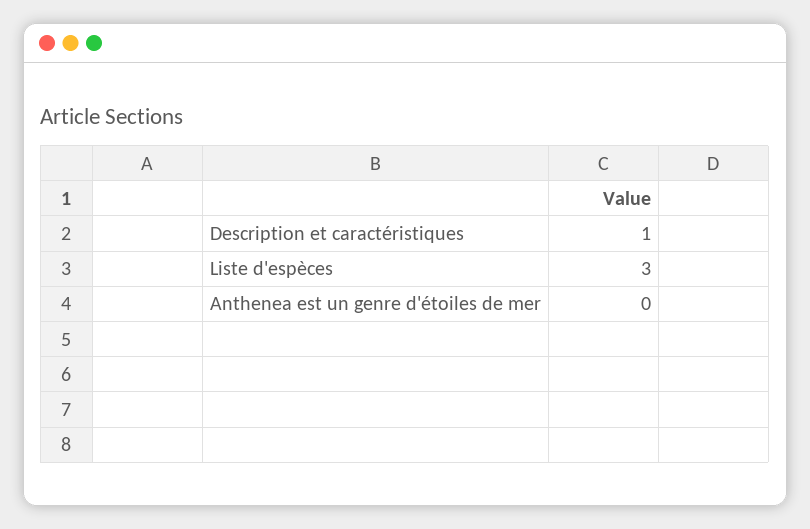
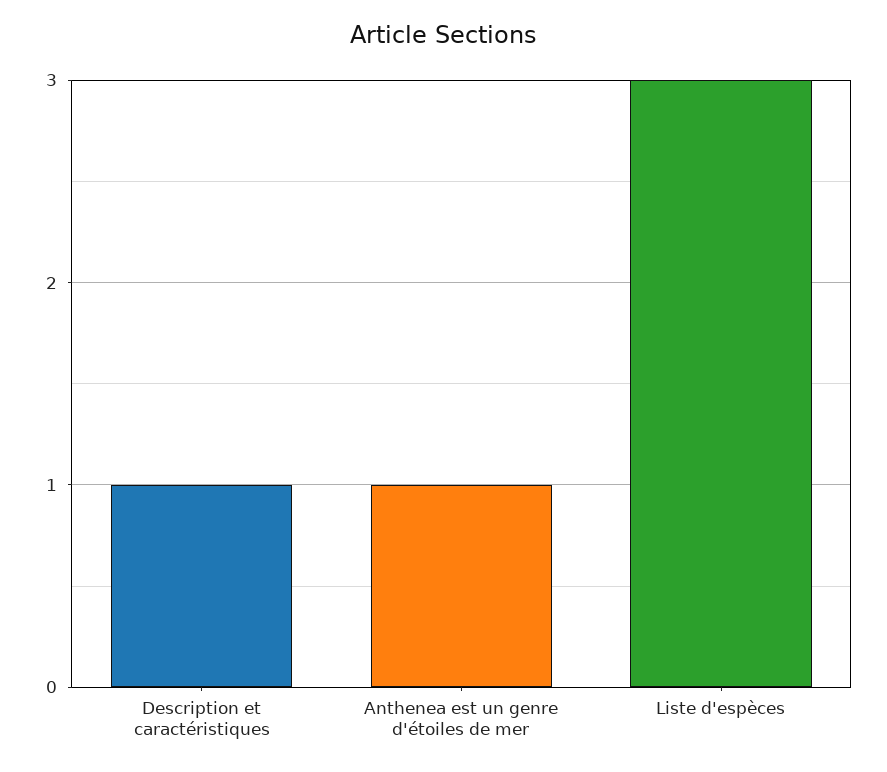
  {
    "Description et caractéristiques": 1,
    "Liste d'espèces": 3,
-   "Anthenea est un genre d'étoiles de mer": 0
+   "Anthenea est un genre d'étoiles de mer": 1
  }

